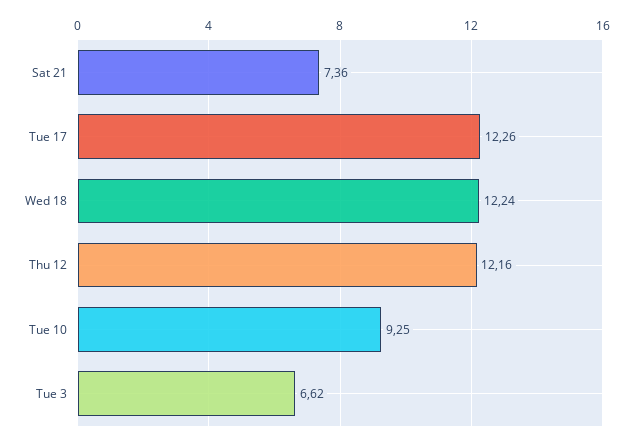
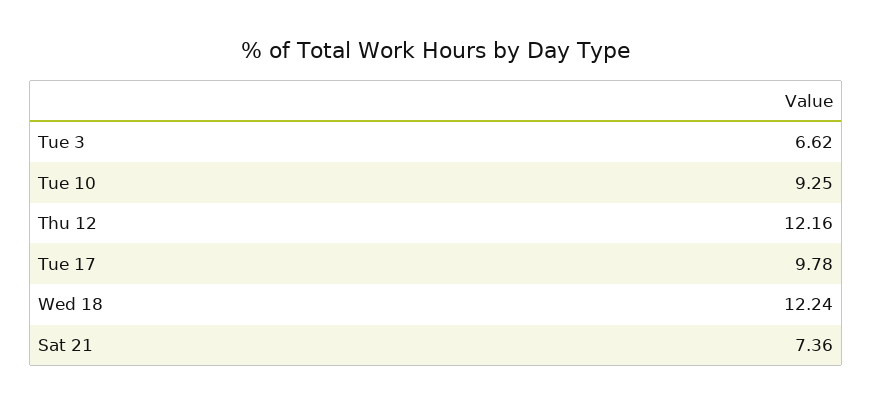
  {
    "Sat 21": 7.36,
-   "Tue 17": 12.26,
+   "Tue 17": 9.78,
    "Wed 18": 12.24,
    "Thu 12": 12.16,
    "Tue 10": 9.25,
    "Tue 3": 6.62
  }

